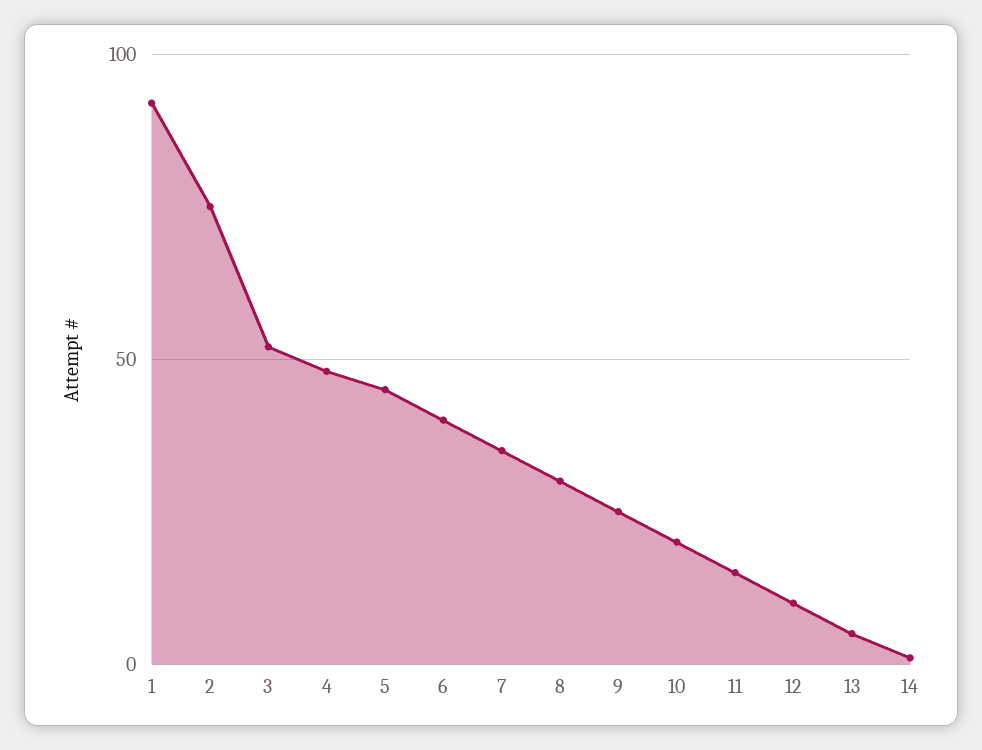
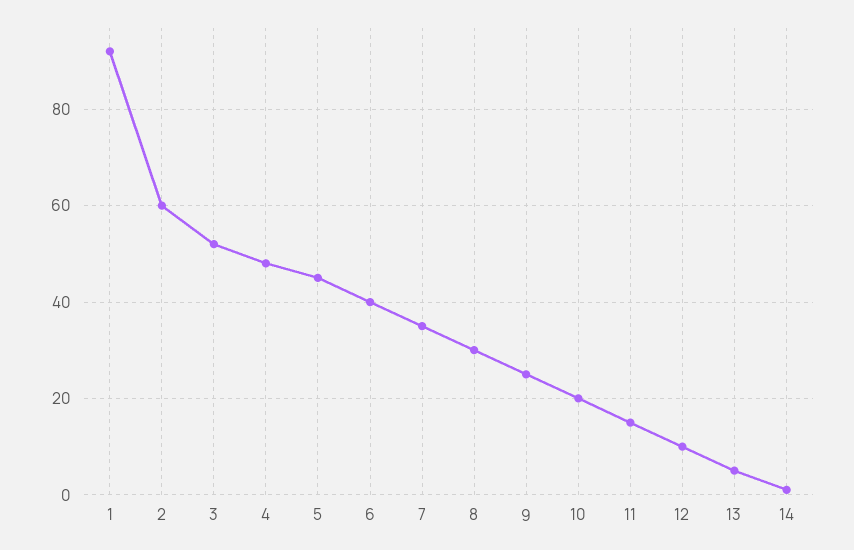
  {
    "1": 90,
-   "2": 75,
+   "2": 60,
    "3": 50,
    "4": 50,
    "5": 45,
    "6": 40,
    "7": 35,
    "8": 30,
    "9": 25,
    "10": 20,
    "11": 15,
    "12": 10,
    "13": 5,
    "14": 0
  }

